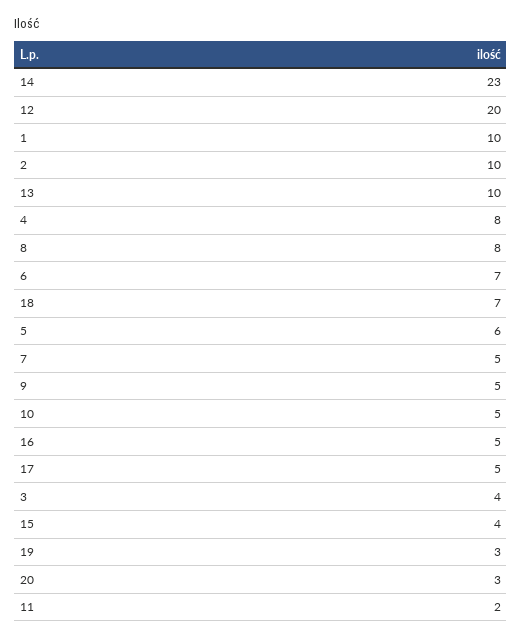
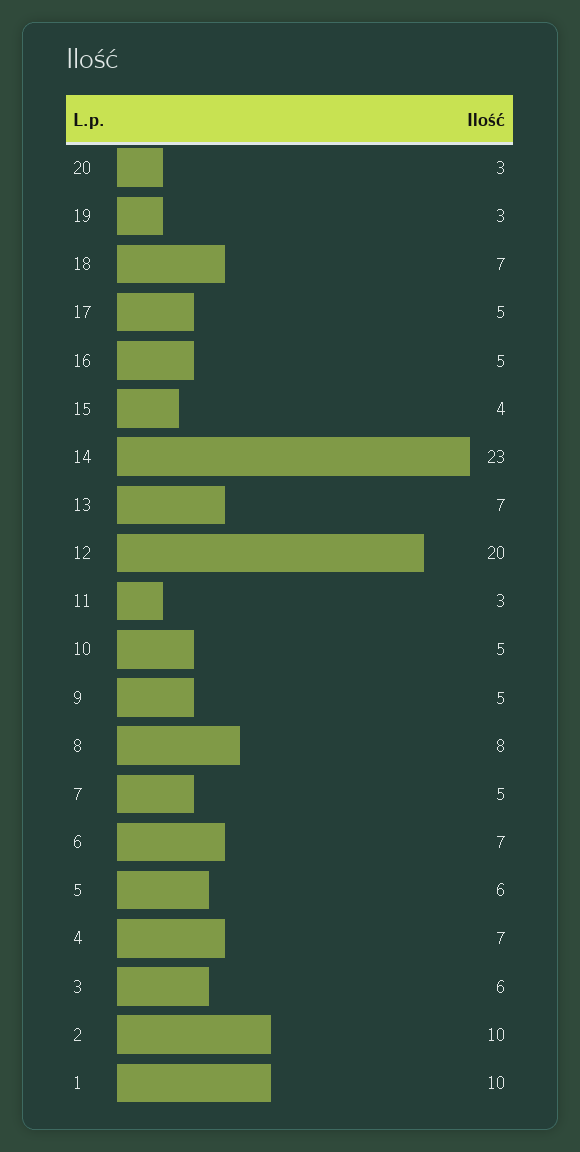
  {
    "14": 23,
    "12": 20,
    "1": 10,
    "2": 10,
-   "13": 10,
+   "13": 7,
-   "4": 8,
+   "4": 7,
    "8": 8,
    "6": 7,
    "18": 7,
    "5": 6,
    "7": 5,
    "9": 5,
    "10": 5,
    "16": 5,
    "17": 5,
-   "3": 4,
+   "3": 6,
    "15": 4,
    "19": 3,
    "20": 3,
-   "11": 2
+   "11": 3
  }

